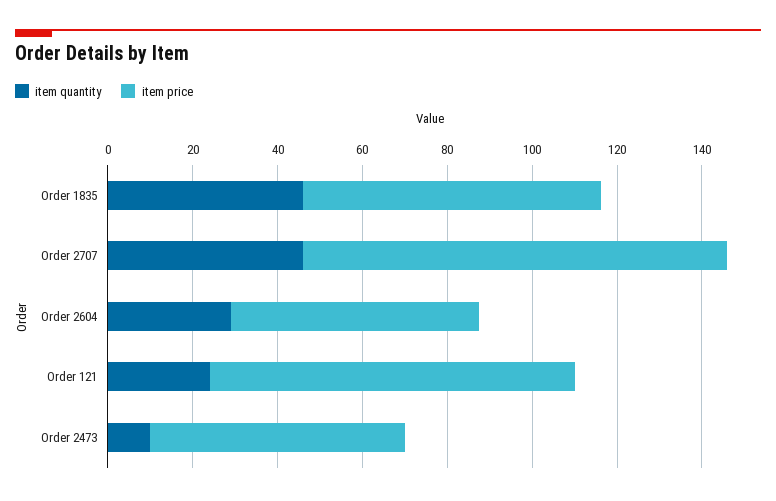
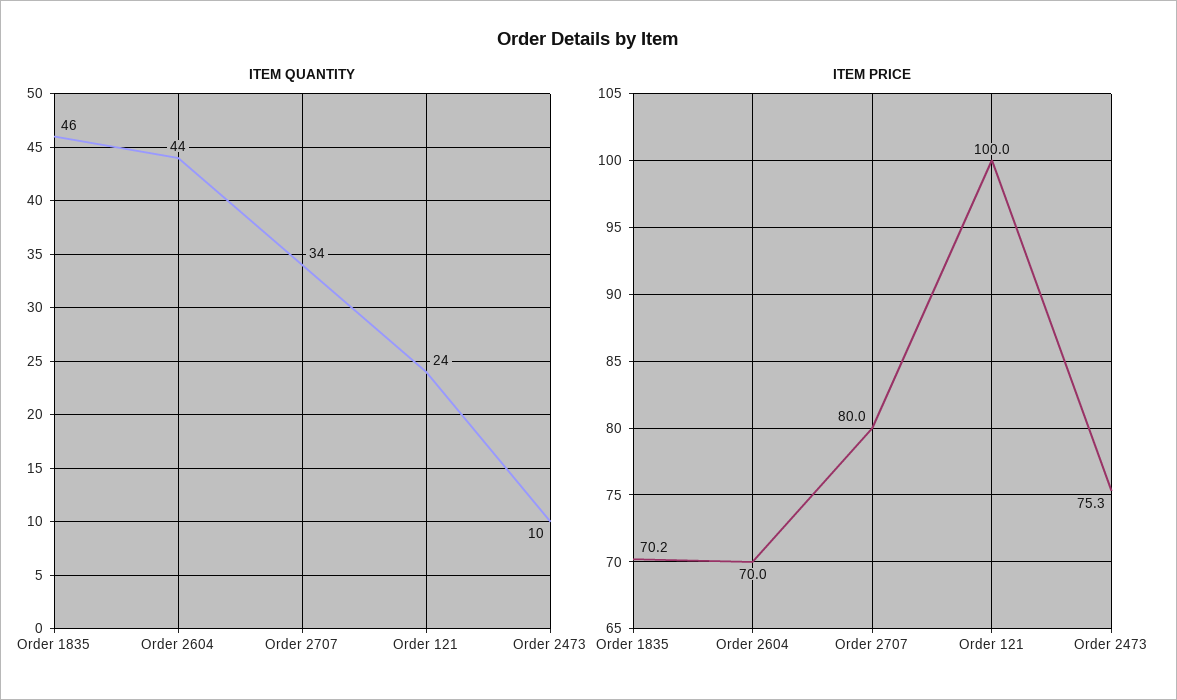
  {
    "item quantity": {
      "Order 1835": 46,
-     "Order 2707": 45,
+     "Order 2707": 34,
-     "Order 2604": 30,
+     "Order 2604": 44,
      "Order 121": 24,
      "Order 2473": 10
    },
    "item price": {
      "Order 1835": 70.2,
-     "Order 2707": 100,
+     "Order 2707": 80,
-     "Order 2604": 60,
+     "Order 2604": 70,
-     "Order 121": 85,
+     "Order 121": 100,
-     "Order 2473": 60
+     "Order 2473": 75.3
    }
  }

